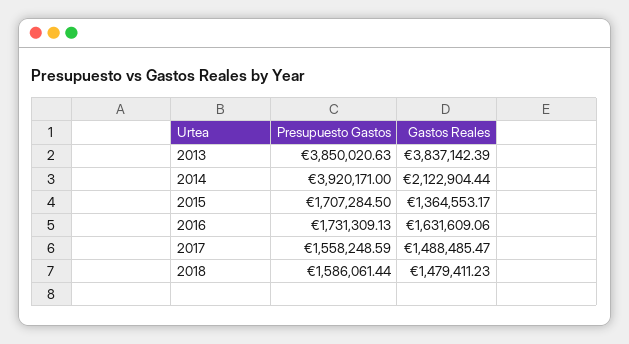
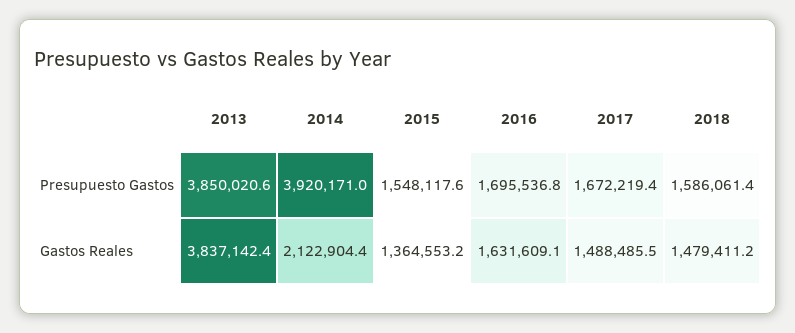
  {
    "Presupuesto Gastos": {
      "2013": 3850020.63,
      "2014": 3920171,
-     "2015": 1707284.5,
+     "2015": 1548117.6,
-     "2016": 1731309.13,
+     "2016": 1695536.8,
-     "2017": 1558248.59,
+     "2017": 1672219.4,
      "2018": 1586061.44
    },
    "Gastos Reales": {
      "2013": 3837142.39,
      "2014": 2122904.44,
      "2015": 1364553.17,
      "2016": 1631609.06,
      "2017": 1488485.47,
      "2018": 1479411.23
    }
  }

